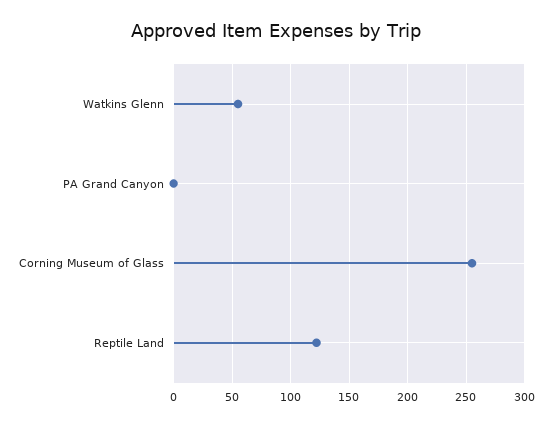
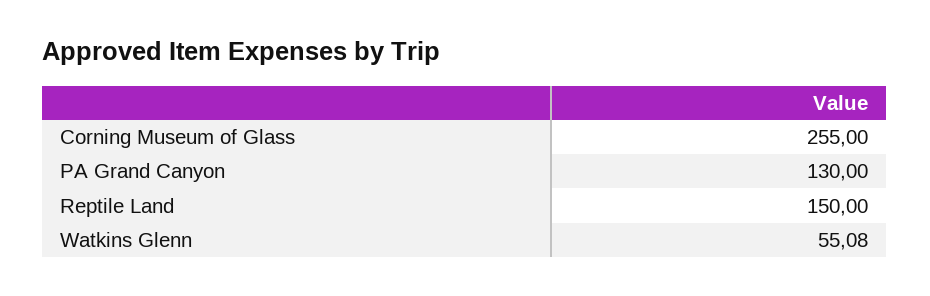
  {
    "Watkins Glenn": 55.08,
-   "PA Grand Canyon": 0,
+   "PA Grand Canyon": 130,
    "Corning Museum of Glass": 255,
-   "Reptile Land": 120
+   "Reptile Land": 150
  }

